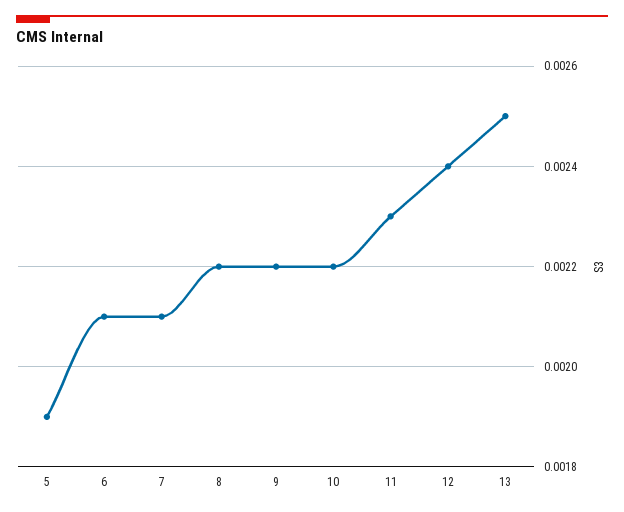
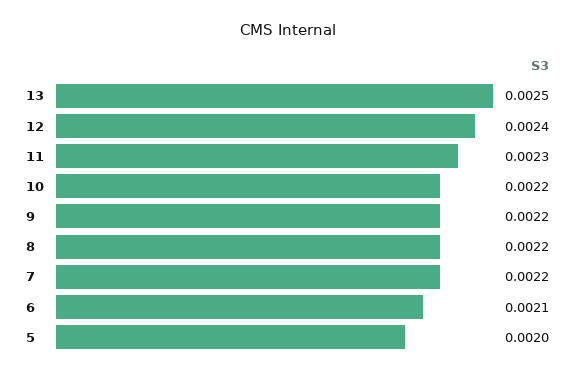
  {
-   "5": 0.0019,
+   "5": 0.002,
    "6": 0.0021,
-   "7": 0.0021,
+   "7": 0.0022,
    "8": 0.0022,
    "9": 0.0022,
    "10": 0.0022,
    "11": 0.0023,
    "12": 0.0024,
    "13": 0.0025
  }

